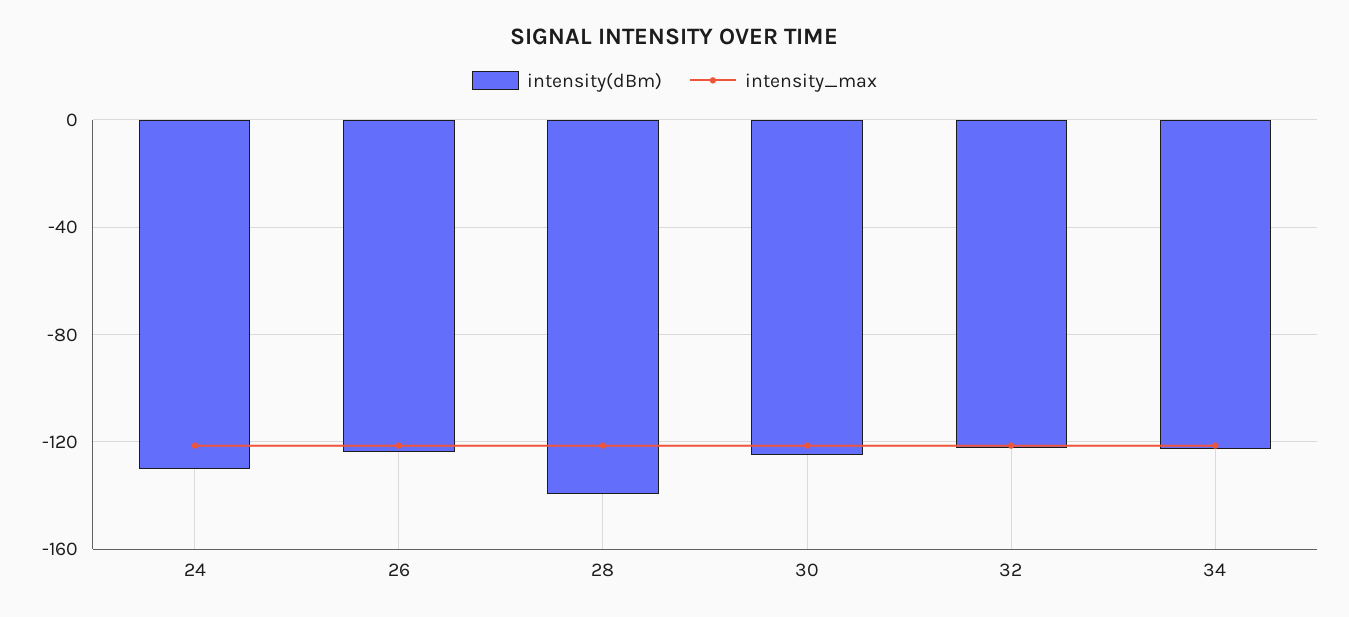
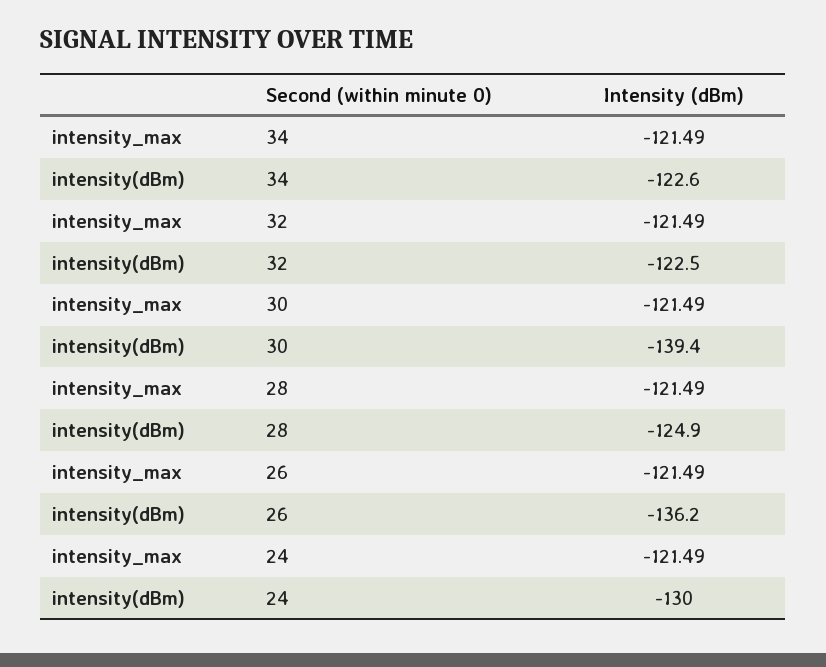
  {
    "intensity(dBm)": {
      "24": -130,
-     "26": -125,
+     "26": -136.2,
-     "28": -140,
+     "28": -124.9,
-     "30": -125,
+     "30": -139.4,
      "32": -122.5,
      "34": -122.6
    },
    "intensity_max": {
      "24": -121.49,
      "26": -121.49,
      "28": -121.49,
      "30": -121.49,
      "32": -121.49,
      "34": -121.49
    }
  }

